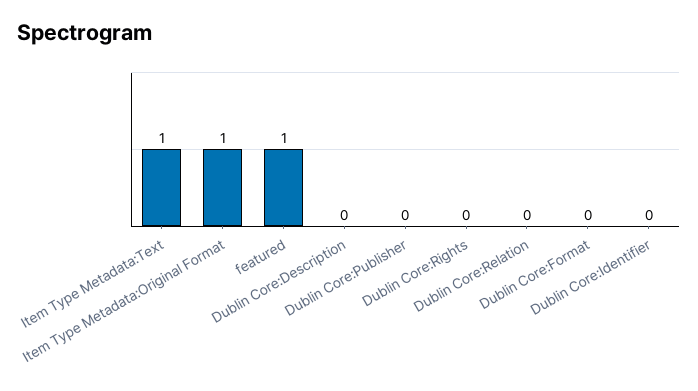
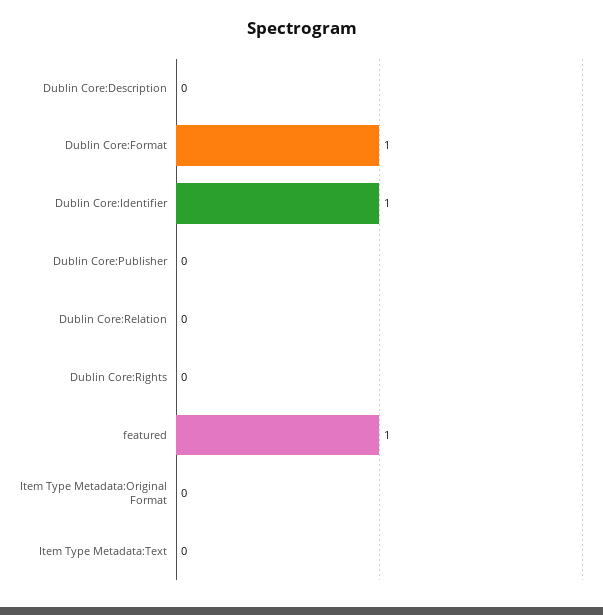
  {
-   "Item Type Metadata:Text": 1,
+   "Item Type Metadata:Text": 0,
-   "Item Type Metadata:Original Format": 1,
+   "Item Type Metadata:Original Format": 0,
    "featured": 1,
    "Dublin Core:Description": 0,
    "Dublin Core:Publisher": 0,
    "Dublin Core:Rights": 0,
    "Dublin Core:Relation": 0,
-   "Dublin Core:Format": 0,
+   "Dublin Core:Format": 1,
-   "Dublin Core:Identifier": 0
+   "Dublin Core:Identifier": 1
  }

